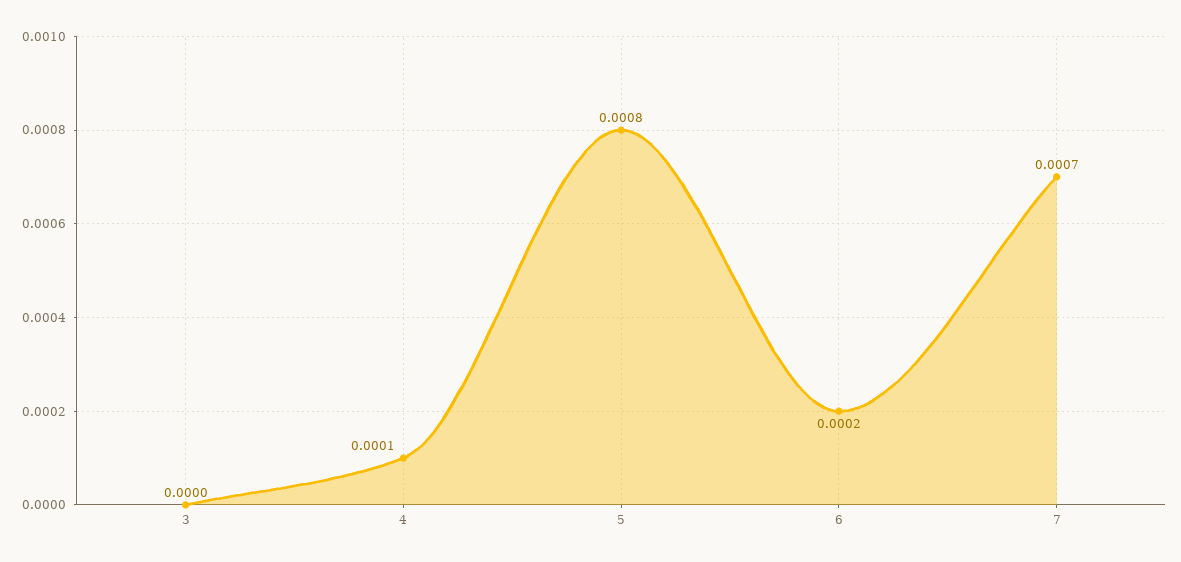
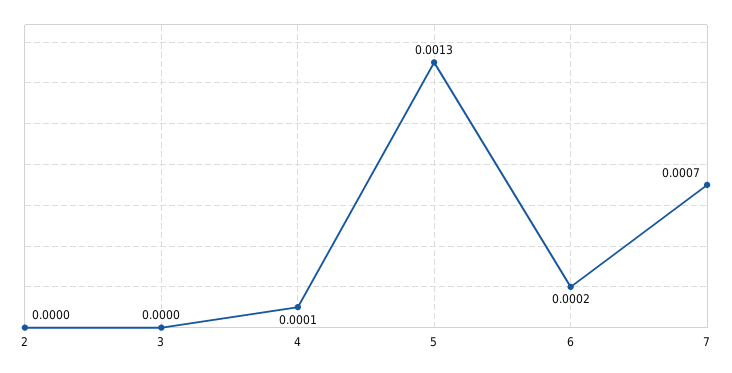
  {
    "3": 0,
    "4": 0.0001,
-   "5": 0.0008,
+   "5": 0.0013,
    "6": 0.0002,
-   "7": 0.0007
+   "7": 0.0007,
+   "2": 0
  }

